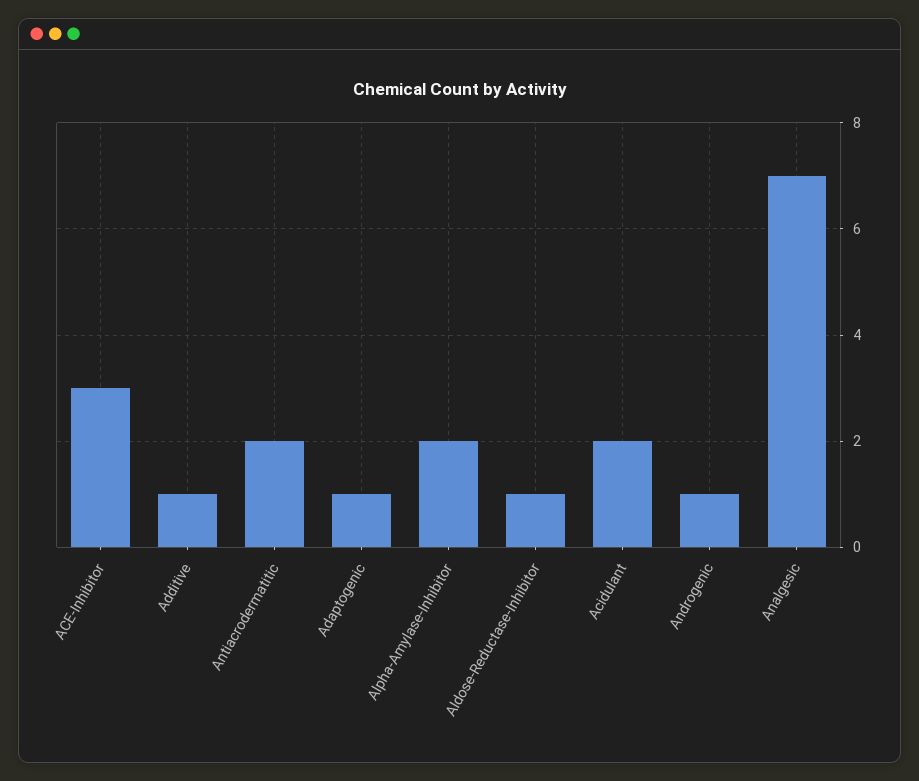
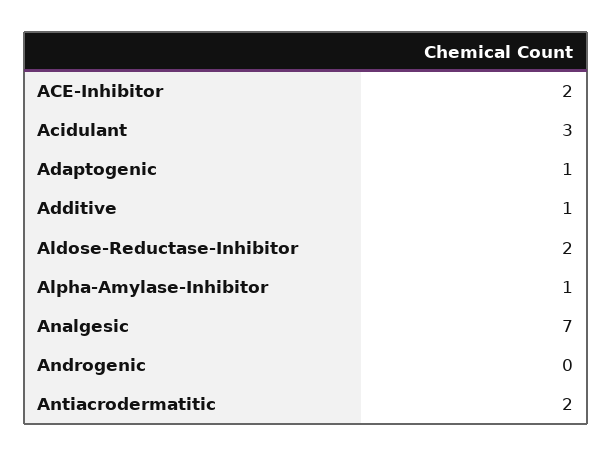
  {
-   "ACE-Inhibitor": 3,
+   "ACE-Inhibitor": 2,
    "Additive": 1,
    "Antiacrodermatitic": 2,
    "Adaptogenic": 1,
-   "Alpha-Amylase-Inhibitor": 2,
+   "Alpha-Amylase-Inhibitor": 1,
-   "Aldose-Reductase-Inhibitor": 1,
+   "Aldose-Reductase-Inhibitor": 2,
-   "Acidulant": 2,
+   "Acidulant": 3,
-   "Androgenic": 1,
+   "Androgenic": 0,
    "Analgesic": 7
  }

